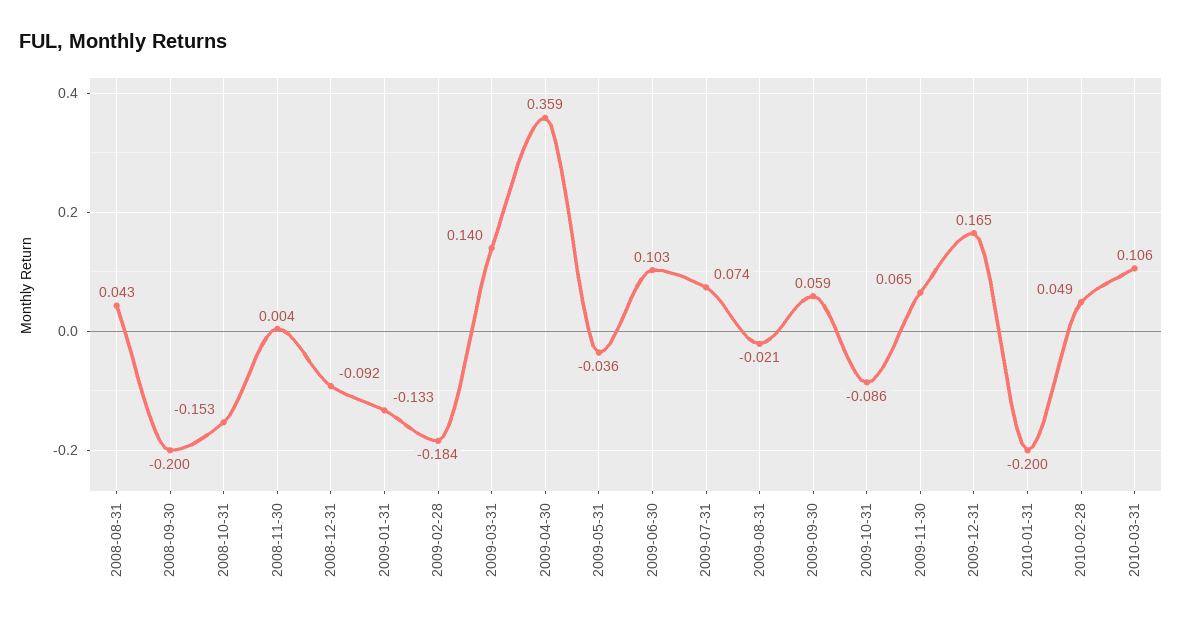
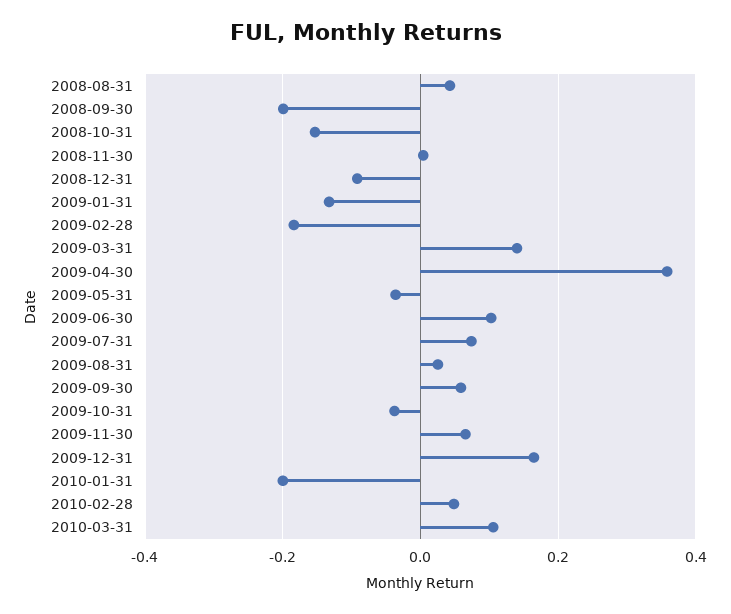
  {
    "2008-08-31": 0.043,
    "2008-09-30": -0.2,
    "2008-10-31": -0.153,
    "2008-11-30": 0.004,
    "2008-12-31": -0.092,
    "2009-01-31": -0.133,
    "2009-02-28": -0.184,
    "2009-03-31": 0.14,
    "2009-04-30": 0.359,
    "2009-05-31": -0.036,
    "2009-06-30": 0.103,
    "2009-07-31": 0.074,
-   "2009-08-31": -0.021,
+   "2009-08-31": 0.02,
    "2009-09-30": 0.059,
-   "2009-10-31": -0.086,
+   "2009-10-31": -0.04,
    "2009-11-30": 0.065,
    "2009-12-31": 0.165,
    "2010-01-31": -0.2,
    "2010-02-28": 0.049,
    "2010-03-31": 0.106
  }

